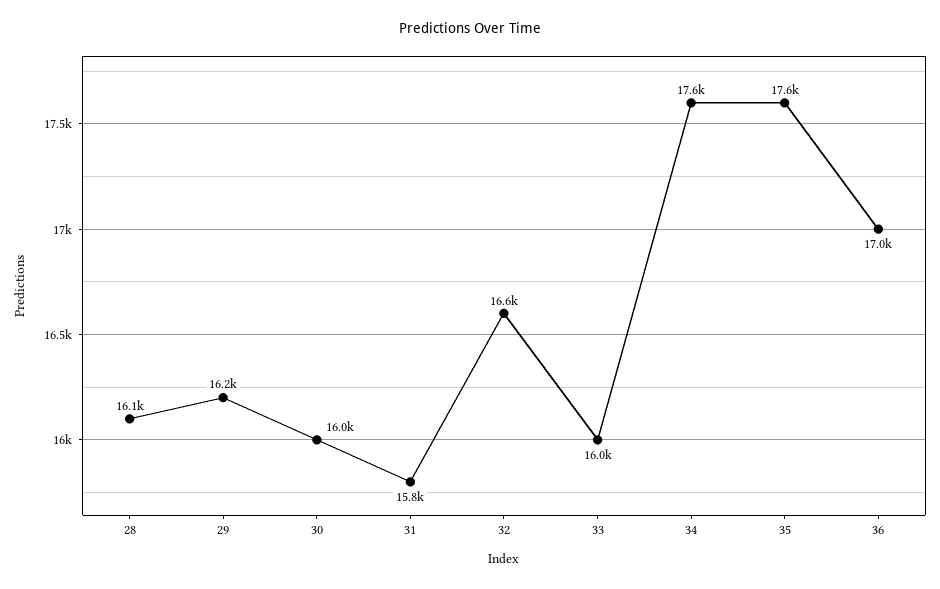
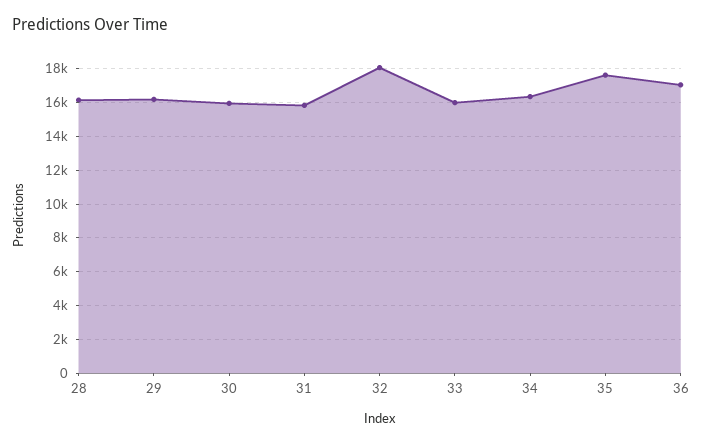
  {
    "28": 16100,
    "29": 16200,
    "30": 16000,
    "31": 15800,
-   "32": 16600,
+   "32": 18000,
    "33": 16000,
-   "34": 17600,
+   "34": 16500,
    "35": 17600,
    "36": 17000
  }

